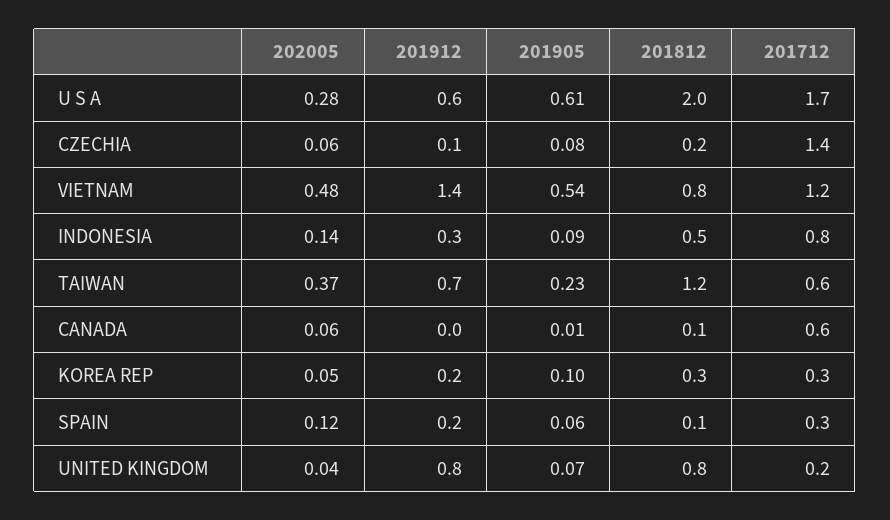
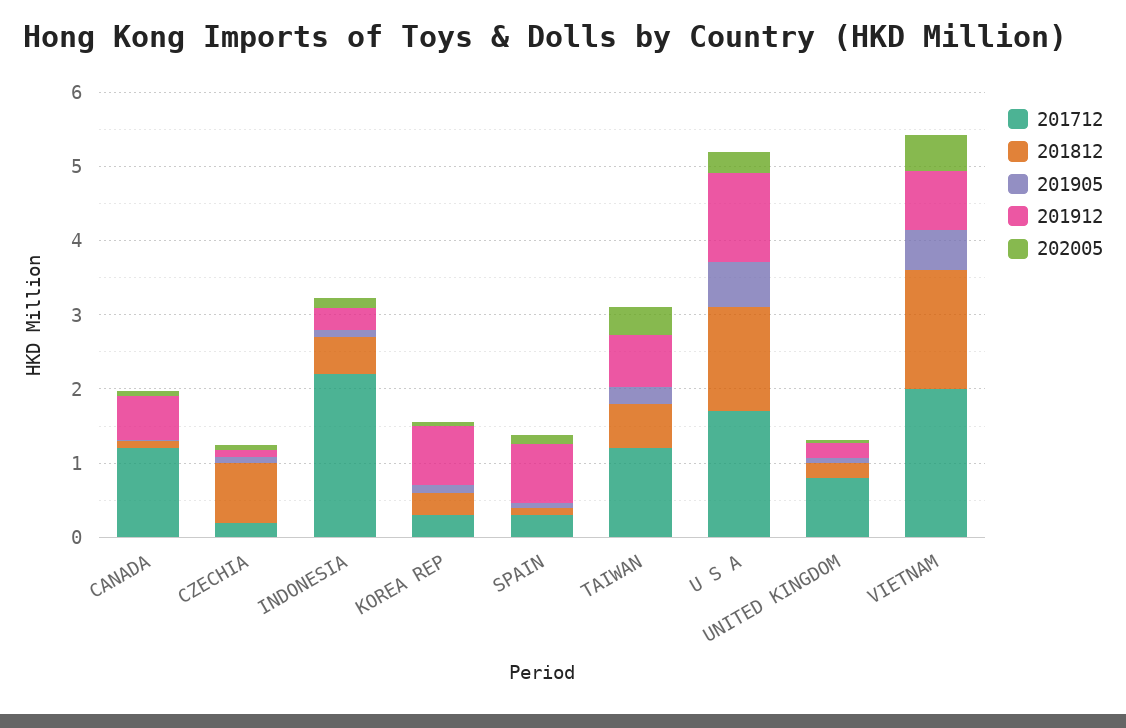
  {
    "202005": {
      "U S A": 0.28,
      "CZECHIA": 0.06,
      "VIETNAM": 0.48,
      "INDONESIA": 0.14,
      "TAIWAN": 0.37,
      "CANADA": 0.06,
      "KOREA REP": 0.05,
      "SPAIN": 0.12,
      "UNITED KINGDOM": 0.04
    },
    "201912": {
-     "U S A": 0.6,
+     "U S A": 1.2,
      "CZECHIA": 0.1,
-     "VIETNAM": 1.4,
+     "VIETNAM": 0.8,
      "INDONESIA": 0.3,
      "TAIWAN": 0.7,
-     "CANADA": 0,
+     "CANADA": 0.6,
-     "KOREA REP": 0.2,
+     "KOREA REP": 0.8,
-     "SPAIN": 0.2,
+     "SPAIN": 0.8,
-     "UNITED KINGDOM": 0.8
+     "UNITED KINGDOM": 0.2
    },
    "201905": {
      "U S A": 0.61,
      "CZECHIA": 0.08,
      "VIETNAM": 0.54,
      "INDONESIA": 0.09,
      "TAIWAN": 0.23,
      "CANADA": 0.01,
      "KOREA REP": 0.1,
      "SPAIN": 0.06,
      "UNITED KINGDOM": 0.07
    },
    "201812": {
-     "U S A": 2,
+     "U S A": 1.4,
-     "CZECHIA": 0.2,
+     "CZECHIA": 0.8,
-     "VIETNAM": 0.8,
+     "VIETNAM": 1.6,
      "INDONESIA": 0.5,
-     "TAIWAN": 1.2,
+     "TAIWAN": 0.6,
      "CANADA": 0.1,
      "KOREA REP": 0.3,
      "SPAIN": 0.1,
-     "UNITED KINGDOM": 0.8
+     "UNITED KINGDOM": 0.2
    },
    "201712": {
      "U S A": 1.7,
-     "CZECHIA": 1.4,
+     "CZECHIA": 0.2,
-     "VIETNAM": 1.2,
+     "VIETNAM": 2,
-     "INDONESIA": 0.8,
+     "INDONESIA": 2.2,
-     "TAIWAN": 0.6,
+     "TAIWAN": 1.2,
-     "CANADA": 0.6,
+     "CANADA": 1.2,
      "KOREA REP": 0.3,
      "SPAIN": 0.3,
-     "UNITED KINGDOM": 0.2
+     "UNITED KINGDOM": 0.8
    }
  }

